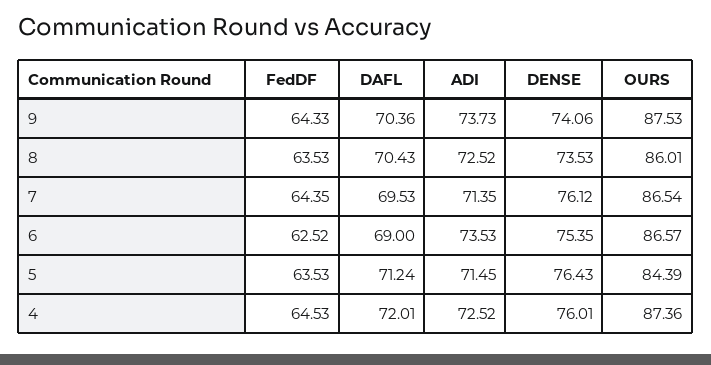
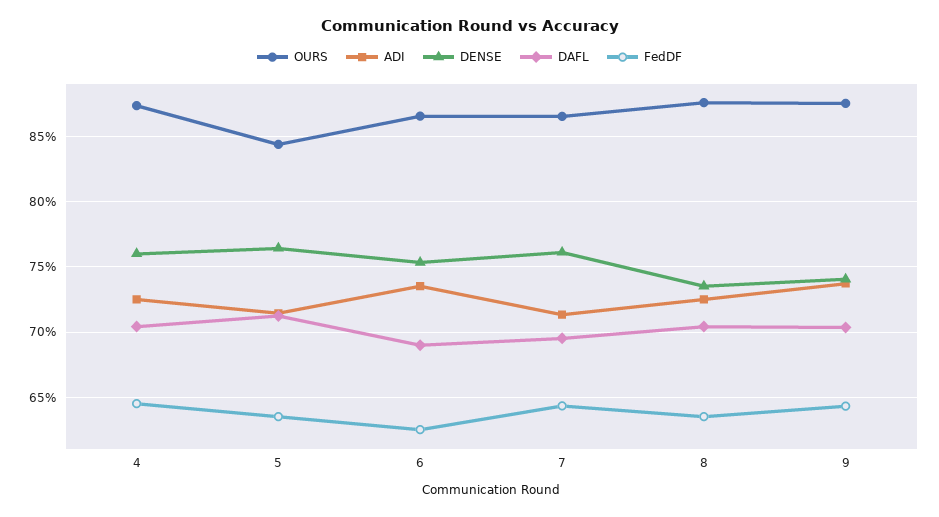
  {
    "FedDF": {
      "9": 64.33,
      "8": 63.53,
      "7": 64.35,
      "6": 62.52,
      "5": 63.53,
      "4": 64.53
    },
    "DAFL": {
      "9": 70.36,
      "8": 70.43,
      "7": 69.53,
      "6": 69,
      "5": 71.24,
-     "4": 72.01
+     "4": 70.5
    },
    "ADI": {
      "9": 73.73,
      "8": 72.52,
      "7": 71.35,
      "6": 73.53,
      "5": 71.45,
      "4": 72.52
    },
    "DENSE": {
      "9": 74.06,
      "8": 73.53,
      "7": 76.12,
      "6": 75.35,
      "5": 76.43,
      "4": 76.01
    },
    "OURS": {
      "9": 87.53,
-     "8": 86.01,
+     "8": 87.5,
      "7": 86.54,
      "6": 86.57,
      "5": 84.39,
      "4": 87.36
    }
  }

